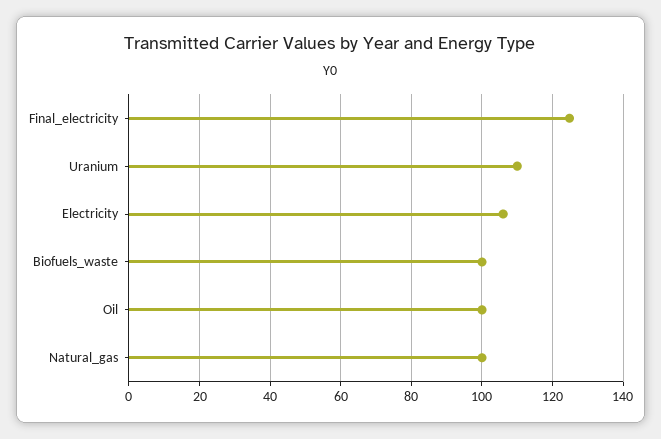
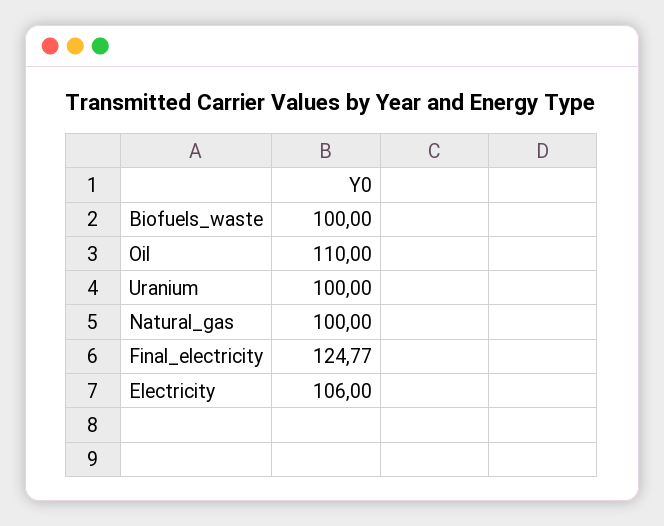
  {
    "Final_electricity": 124.77,
-   "Uranium": 110,
+   "Uranium": 100,
    "Electricity": 106,
    "Biofuels_waste": 100,
-   "Oil": 100,
+   "Oil": 110,
    "Natural_gas": 100
  }

